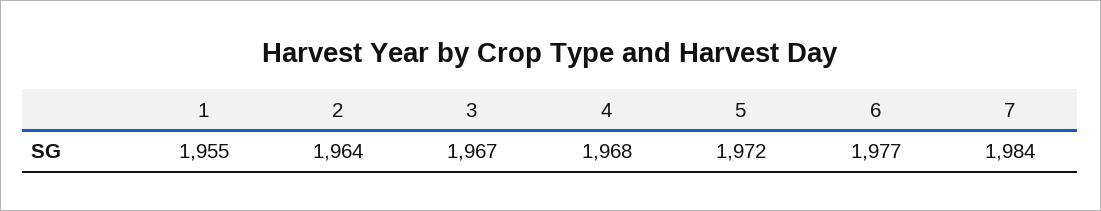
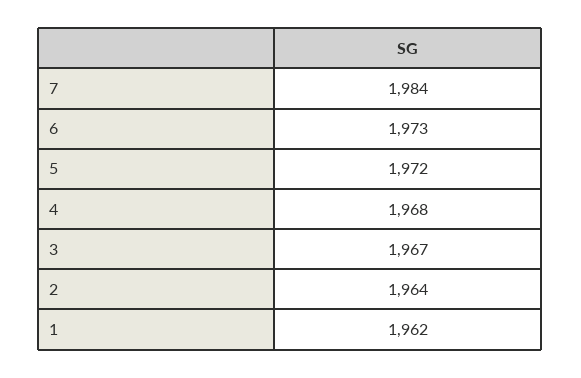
  {
-   "1": 1955,
+   "1": 1962,
    "2": 1964,
    "3": 1967,
    "4": 1968,
    "5": 1972,
-   "6": 1977,
+   "6": 1973,
    "7": 1984
  }

